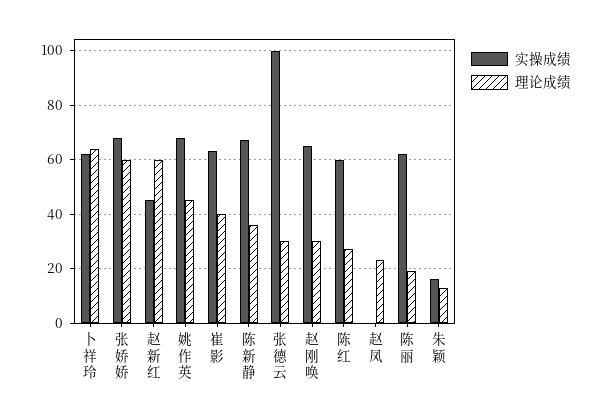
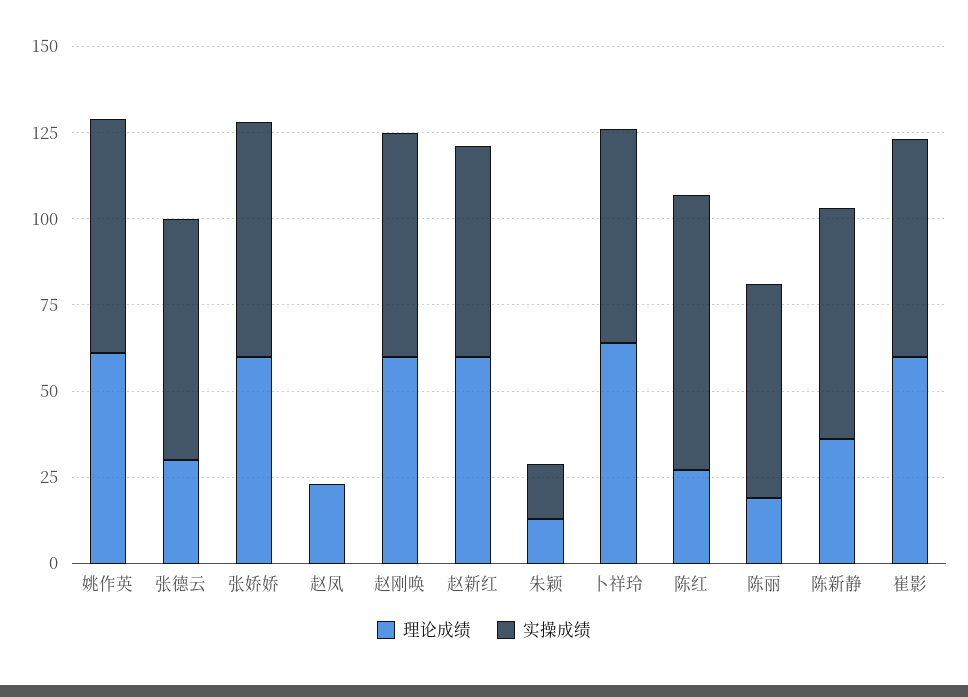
  {
    "实操成绩": {
      "卜祥玲": 60,
      "张娇娇": 70,
-     "赵新红": 45,
+     "赵新红": 60,
      "姚作英": 70,
      "崔影": 65,
      "陈新静": 65,
-     "张德云": 100,
+     "张德云": 70,
      "赵刚唤": 65,
-     "陈红": 60,
+     "陈红": 80,
      "赵凤": 0,
      "陈丽": 60,
      "朱颖": 15
    },
    "理论成绩": {
      "卜祥玲": 65,
      "张娇娇": 60,
      "赵新红": 60,
-     "姚作英": 45,
+     "姚作英": 60,
-     "崔影": 40,
+     "崔影": 60,
      "陈新静": 35,
      "张德云": 30,
-     "赵刚唤": 30,
+     "赵刚唤": 60,
      "陈红": 25,
      "赵凤": 25,
      "陈丽": 20,
      "朱颖": 15
    }
  }

